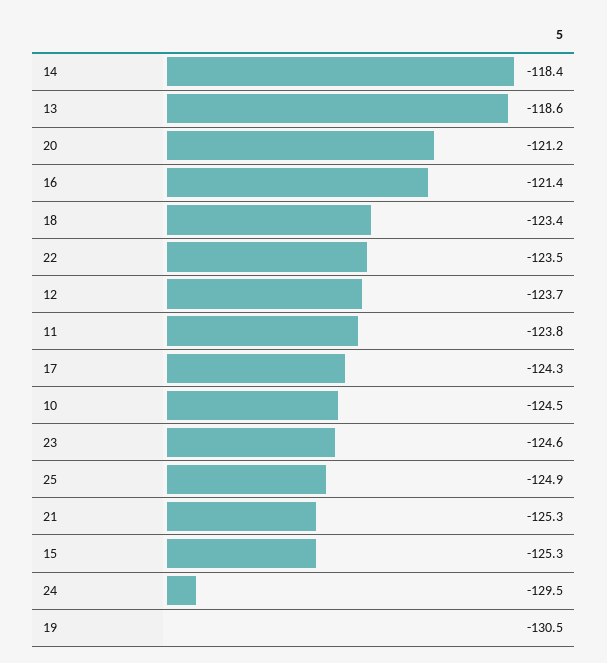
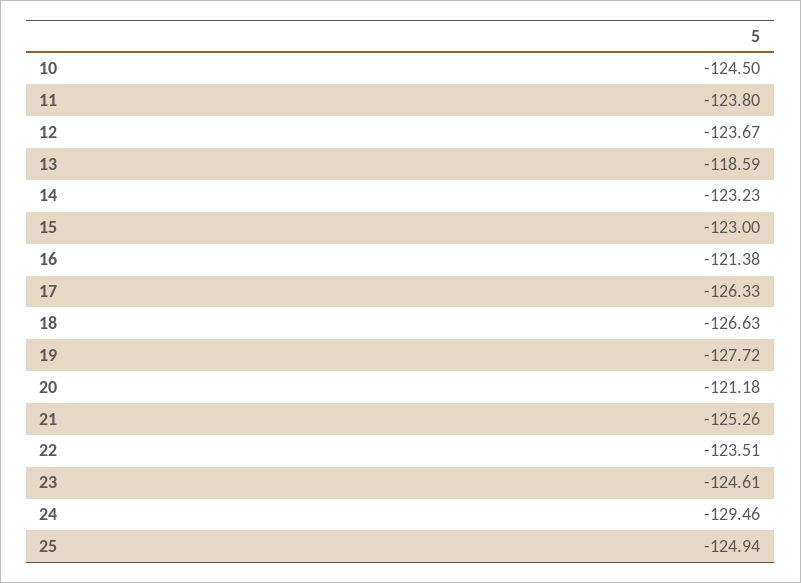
  {
-   "14": -118.4,
+   "14": -123.23,
    "13": -118.59,
    "20": -121.18,
    "16": -121.38,
-   "18": -123.4,
+   "18": -126.63,
    "22": -123.51,
    "12": -123.67,
    "11": -123.8,
-   "17": -124.3,
+   "17": -126.33,
    "10": -124.5,
    "23": -124.61,
    "25": -124.94,
    "21": -125.26,
-   "15": -125.3,
+   "15": -123,
    "24": -129.46,
-   "19": -130.5
+   "19": -127.72
  }

